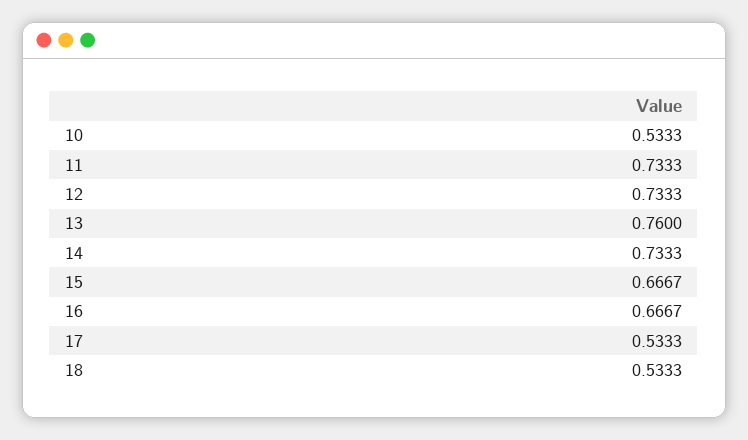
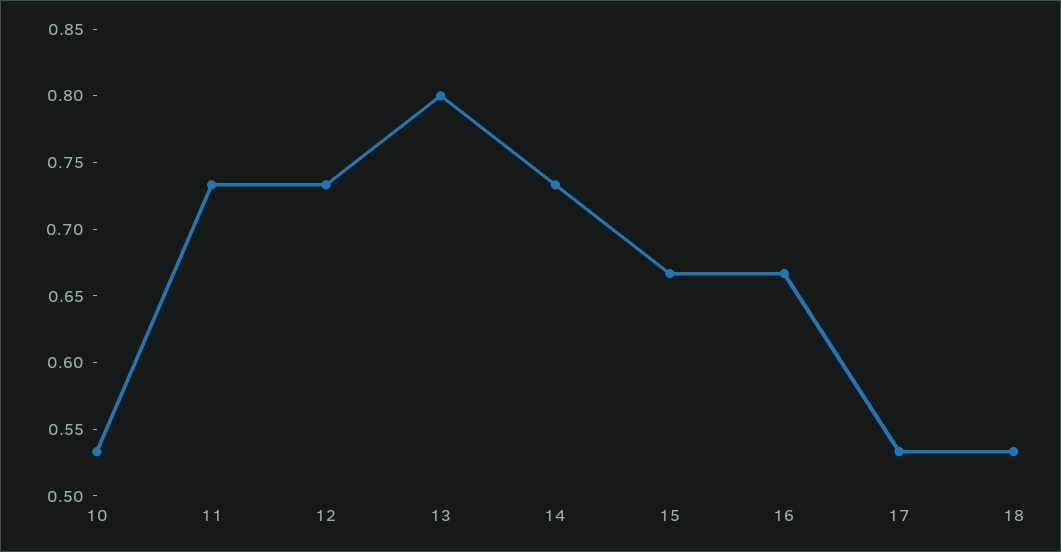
  {
    "10": 0.5333,
    "11": 0.7333,
    "12": 0.7333,
-   "13": 0.76,
+   "13": 0.8,
    "14": 0.7333,
    "15": 0.6667,
    "16": 0.6667,
    "17": 0.5333,
    "18": 0.5333
  }

